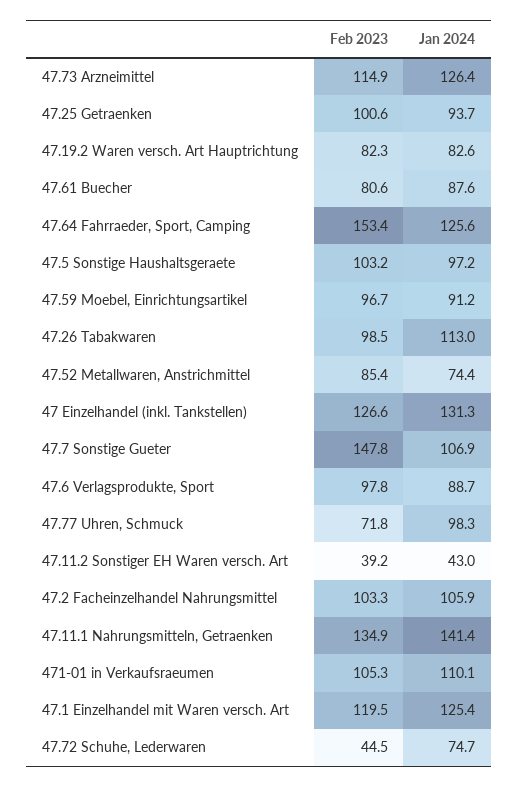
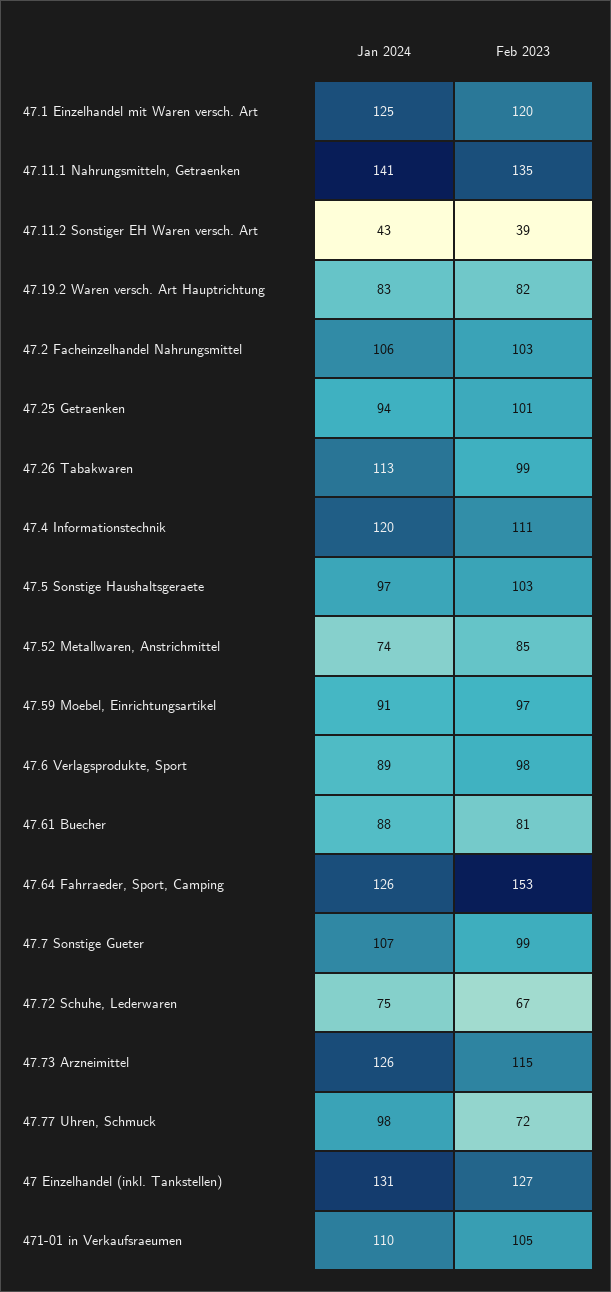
  {
    "Feb 2023": {
      "47.73 Arzneimittel": 114.9,
      "47.25 Getraenken": 100.6,
      "47.19.2 Waren versch. Art Hauptrichtung": 82.3,
      "47.61 Buecher": 80.6,
      "47.64 Fahrraeder, Sport, Camping": 153.4,
      "47.5 Sonstige Haushaltsgeraete": 103.2,
      "47.59 Moebel, Einrichtungsartikel": 96.7,
      "47.26 Tabakwaren": 98.5,
      "47.52 Metallwaren, Anstrichmittel": 85.4,
      "47 Einzelhandel (inkl. Tankstellen)": 126.6,
-     "47.7 Sonstige Gueter": 147.8,
+     "47.7 Sonstige Gueter": 99,
      "47.6 Verlagsprodukte, Sport": 97.8,
      "47.77 Uhren, Schmuck": 71.8,
      "47.11.2 Sonstiger EH Waren versch. Art": 39.2,
      "47.2 Facheinzelhandel Nahrungsmittel": 103.3,
      "47.11.1 Nahrungsmitteln, Getraenken": 134.9,
      "471-01 in Verkaufsraeumen": 105.3,
      "47.1 Einzelhandel mit Waren versch. Art": 119.5,
-     "47.72 Schuhe, Lederwaren": 44.5
+     "47.72 Schuhe, Lederwaren": 67,
+     "47.4 Informationstechnik": 111
    },
    "Jan 2024": {
      "47.73 Arzneimittel": 126.4,
      "47.25 Getraenken": 93.7,
      "47.19.2 Waren versch. Art Hauptrichtung": 82.6,
      "47.61 Buecher": 87.6,
      "47.64 Fahrraeder, Sport, Camping": 125.6,
      "47.5 Sonstige Haushaltsgeraete": 97.2,
      "47.59 Moebel, Einrichtungsartikel": 91.2,
      "47.26 Tabakwaren": 113,
      "47.52 Metallwaren, Anstrichmittel": 74.4,
      "47 Einzelhandel (inkl. Tankstellen)": 131.3,
      "47.7 Sonstige Gueter": 106.9,
      "47.6 Verlagsprodukte, Sport": 88.7,
      "47.77 Uhren, Schmuck": 98.3,
      "47.11.2 Sonstiger EH Waren versch. Art": 43,
      "47.2 Facheinzelhandel Nahrungsmittel": 105.9,
      "47.11.1 Nahrungsmitteln, Getraenken": 141.4,
      "471-01 in Verkaufsraeumen": 110.1,
      "47.1 Einzelhandel mit Waren versch. Art": 125.4,
-     "47.72 Schuhe, Lederwaren": 74.7
+     "47.72 Schuhe, Lederwaren": 74.7,
+     "47.4 Informationstechnik": 120
    }
  }

